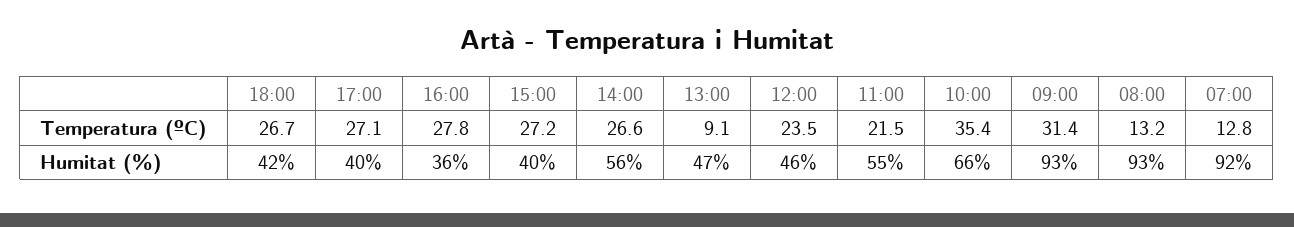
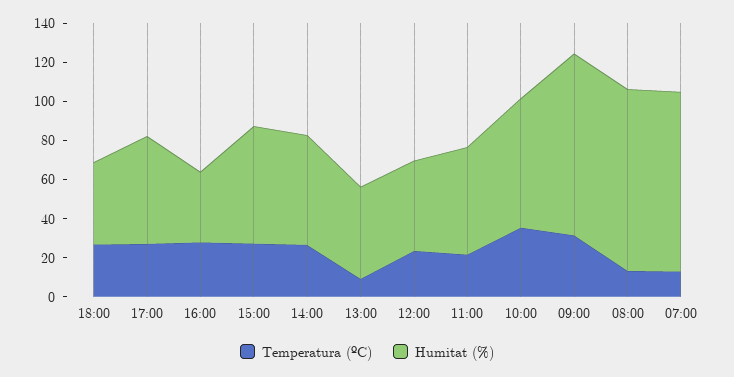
  {
    "Temperatura (ºC)": {
      "18:00": 26.7,
      "17:00": 27.1,
      "16:00": 27.8,
      "15:00": 27.2,
      "14:00": 26.6,
      "13:00": 9.1,
      "12:00": 23.5,
      "11:00": 21.5,
      "10:00": 35.4,
      "09:00": 31.4,
      "08:00": 13.2,
      "07:00": 12.8
    },
    "Humitat (%)": {
      "18:00": 42,
-     "17:00": 40,
+     "17:00": 55,
      "16:00": 36,
-     "15:00": 40,
+     "15:00": 60,
      "14:00": 56,
      "13:00": 47,
      "12:00": 46,
      "11:00": 55,
      "10:00": 66,
      "09:00": 93,
      "08:00": 93,
      "07:00": 92
    }
  }

